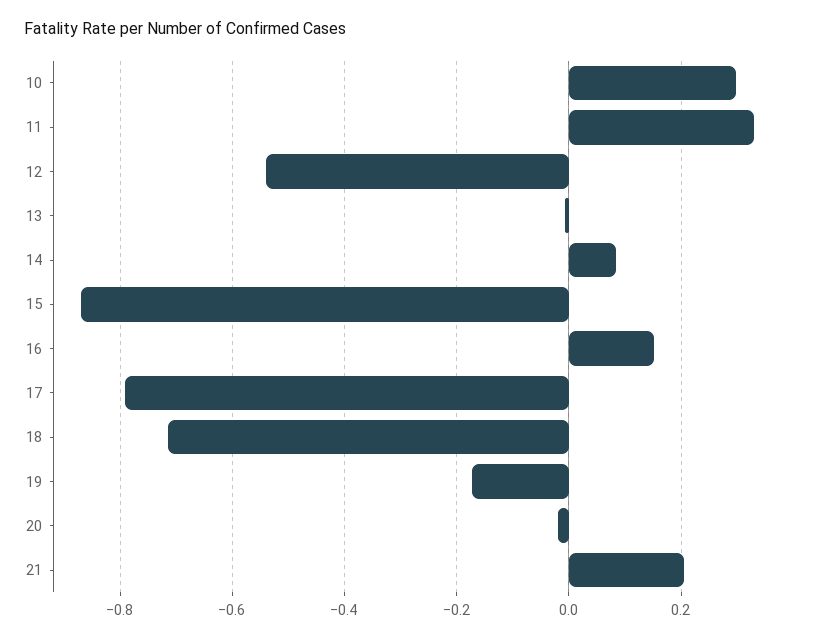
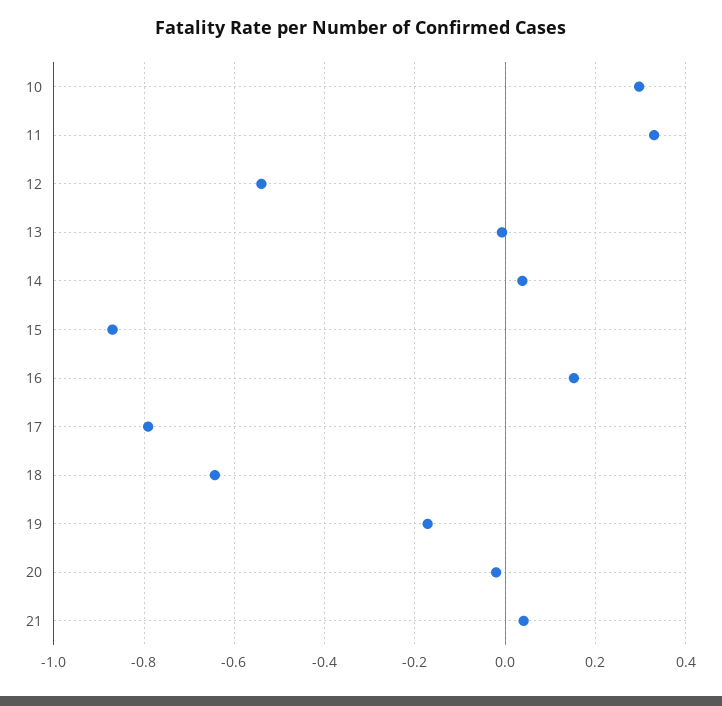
  {
    "10": 0.3,
    "11": 0.34,
    "12": -0.54,
    "13": 0,
-   "14": 0.08,
+   "14": 0.04,
    "15": -0.88,
    "16": 0.16,
    "17": -0.8,
-   "18": -0.72,
+   "18": -0.64,
    "19": -0.18,
    "20": -0.02,
-   "21": 0.2
+   "21": 0.04
  }

